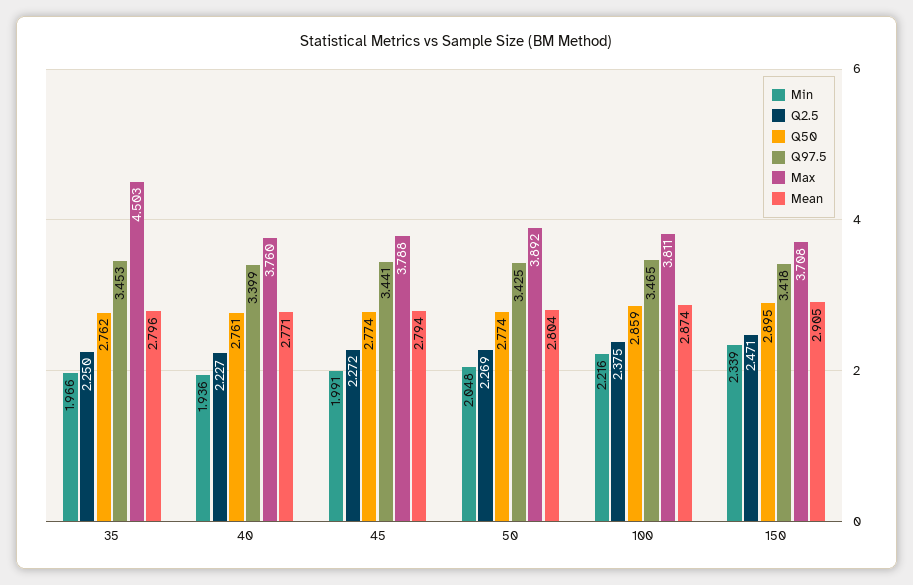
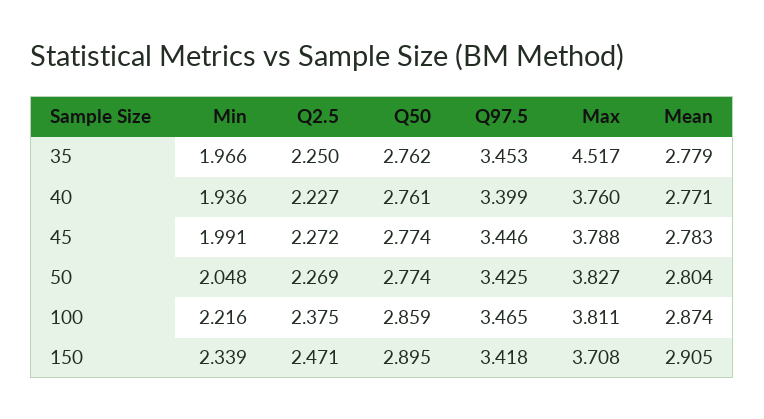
  {
    "Min": {
      "35": 1.966,
      "40": 1.936,
      "45": 1.991,
      "50": 2.048,
      "100": 2.216,
      "150": 2.339
    },
    "Q2.5": {
      "35": 2.25,
      "40": 2.227,
      "45": 2.272,
      "50": 2.269,
      "100": 2.375,
      "150": 2.471
    },
    "Q50": {
      "35": 2.762,
      "40": 2.761,
      "45": 2.774,
      "50": 2.774,
      "100": 2.859,
      "150": 2.895
    },
    "Q97.5": {
      "35": 3.453,
      "40": 3.399,
-     "45": 3.441,
+     "45": 3.446,
      "50": 3.425,
      "100": 3.465,
      "150": 3.418
    },
    "Max": {
-     "35": 4.503,
+     "35": 4.517,
      "40": 3.76,
      "45": 3.788,
-     "50": 3.892,
+     "50": 3.827,
      "100": 3.811,
      "150": 3.708
    },
    "Mean": {
-     "35": 2.796,
+     "35": 2.779,
      "40": 2.771,
-     "45": 2.794,
+     "45": 2.783,
      "50": 2.804,
      "100": 2.874,
      "150": 2.905
    }
  }

